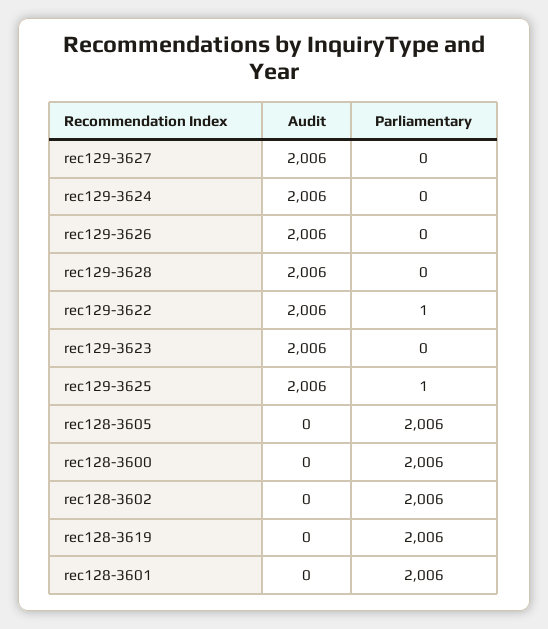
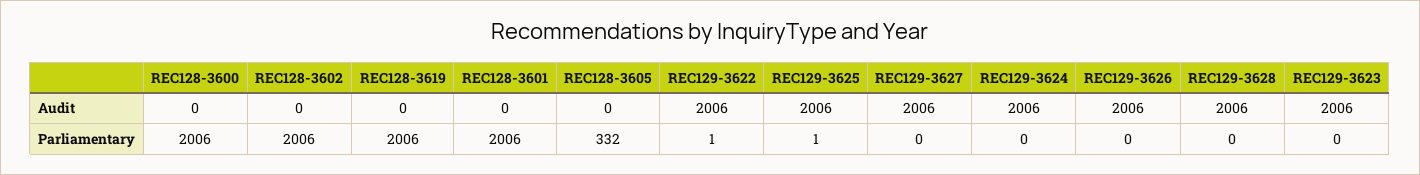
  {
    "Audit": {
      "rec129-3627": 2006,
      "rec129-3624": 2006,
      "rec129-3626": 2006,
      "rec129-3628": 2006,
      "rec129-3622": 2006,
      "rec129-3623": 2006,
      "rec129-3625": 2006,
      "rec128-3605": 0,
      "rec128-3600": 0,
      "rec128-3602": 0,
      "rec128-3619": 0,
      "rec128-3601": 0
    },
    "Parliamentary": {
      "rec129-3627": 0,
      "rec129-3624": 0,
      "rec129-3626": 0,
      "rec129-3628": 0,
      "rec129-3622": 1,
      "rec129-3623": 0,
      "rec129-3625": 1,
-     "rec128-3605": 2006,
+     "rec128-3605": 332,
      "rec128-3600": 2006,
      "rec128-3602": 2006,
      "rec128-3619": 2006,
      "rec128-3601": 2006
    }
  }

